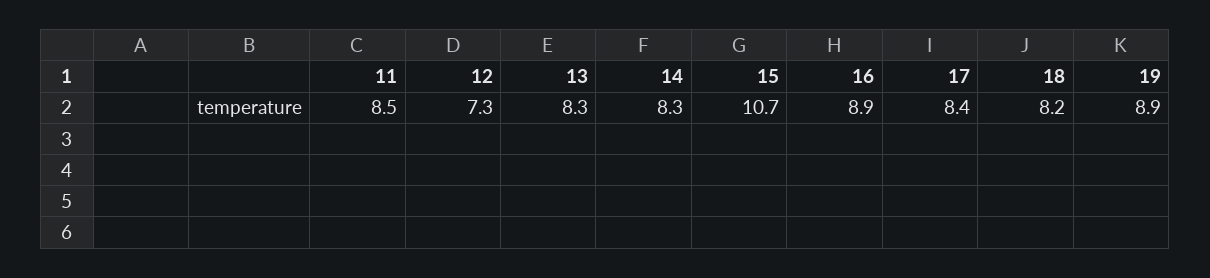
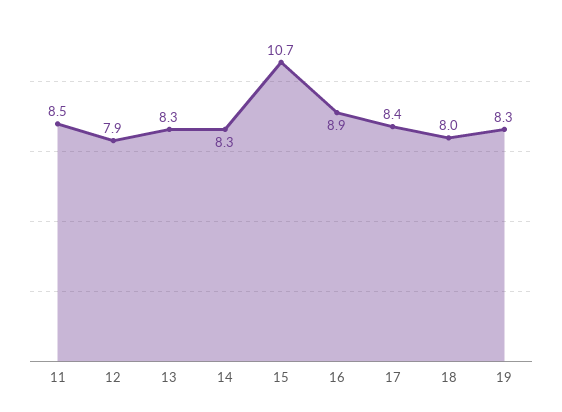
  {
    "11": 8.5,
-   "12": 7.3,
+   "12": 7.9,
    "13": 8.3,
    "14": 8.3,
    "15": 10.7,
    "16": 8.9,
    "17": 8.4,
-   "18": 8.2,
+   "18": 8,
-   "19": 8.9
+   "19": 8.3
  }

